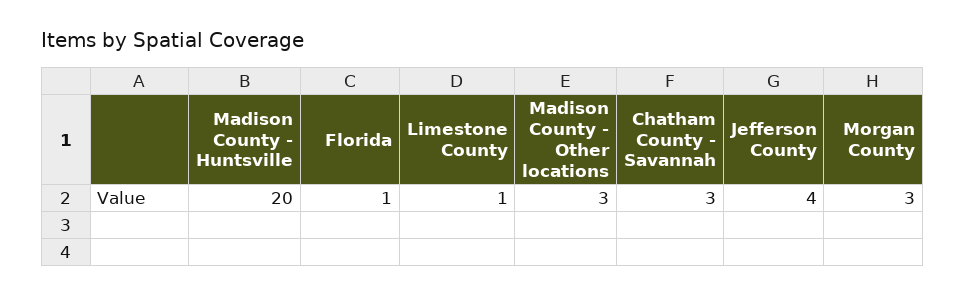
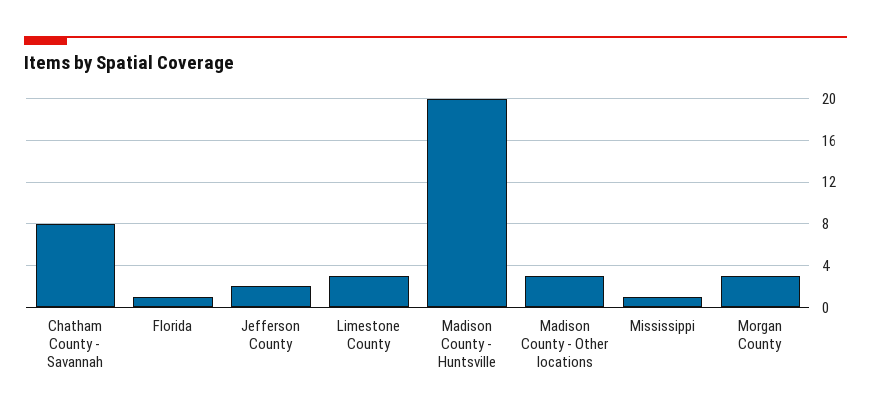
  {
    "Madison County - Huntsville": 20,
    "Florida": 1,
-   "Limestone County": 1,
+   "Limestone County": 3,
    "Madison County - Other locations": 3,
-   "Chatham County - Savannah": 3,
+   "Chatham County - Savannah": 8,
-   "Jefferson County": 4,
+   "Jefferson County": 2,
-   "Morgan County": 3
+   "Morgan County": 3,
+   "Mississippi": 1
  }

